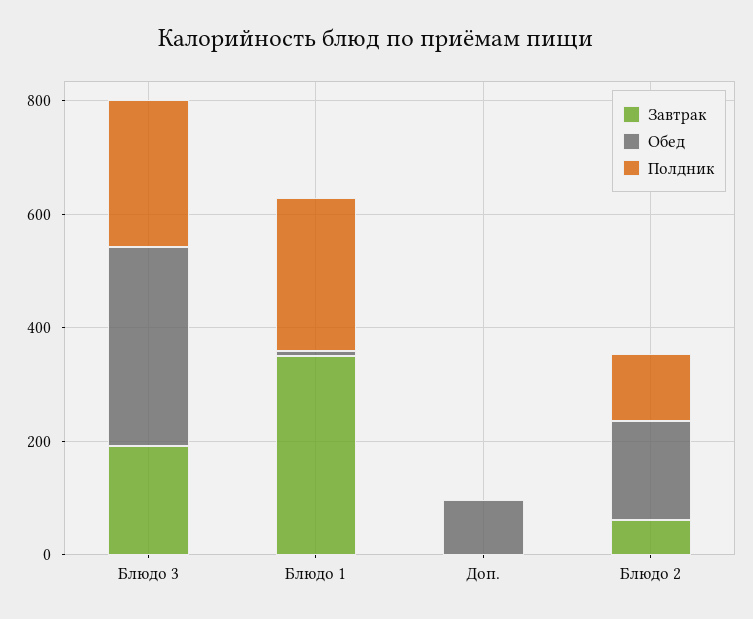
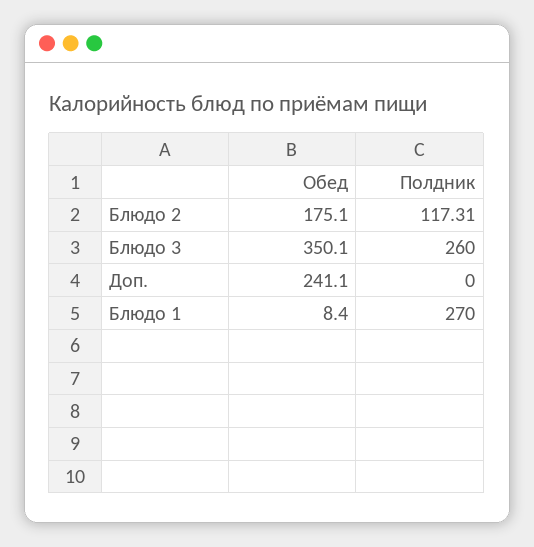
  {
-   "Завтрак": {
-     "Блюдо 3": 200,
-     "Блюдо 1": 350,
-     "Доп.": 0,
-     "Блюдо 2": 50
-   },
    "Обед": {
      "Блюдо 3": 350.1,
      "Блюдо 1": 8.4,
-     "Доп.": 100,
+     "Доп.": 241.1,
      "Блюдо 2": 175.1
    },
    "Полдник": {
      "Блюдо 3": 260,
      "Блюдо 1": 270,
      "Доп.": 0,
      "Блюдо 2": 117.31
    }
  }

